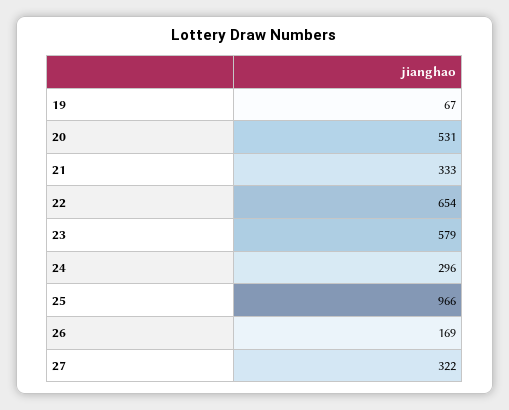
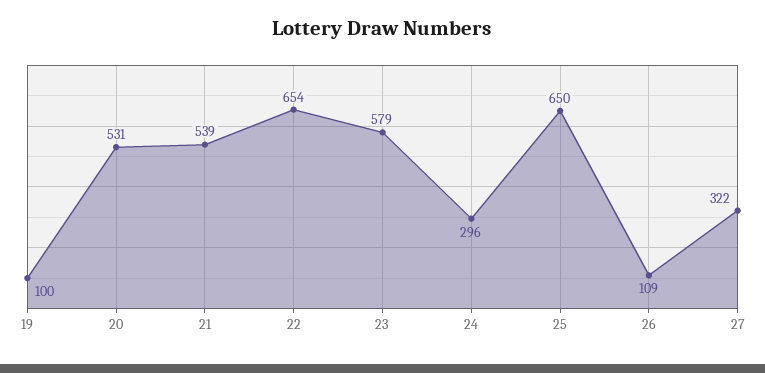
  {
-   "19": 67,
+   "19": 100,
    "20": 531,
-   "21": 333,
+   "21": 539,
    "22": 654,
    "23": 579,
    "24": 296,
-   "25": 966,
+   "25": 650,
-   "26": 169,
+   "26": 109,
    "27": 322
  }

